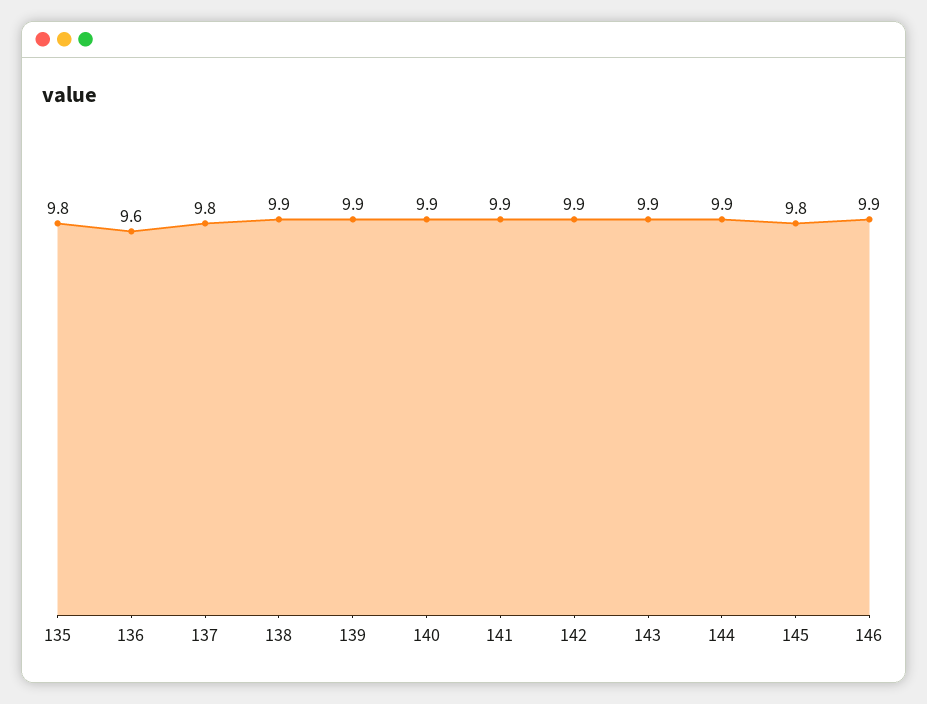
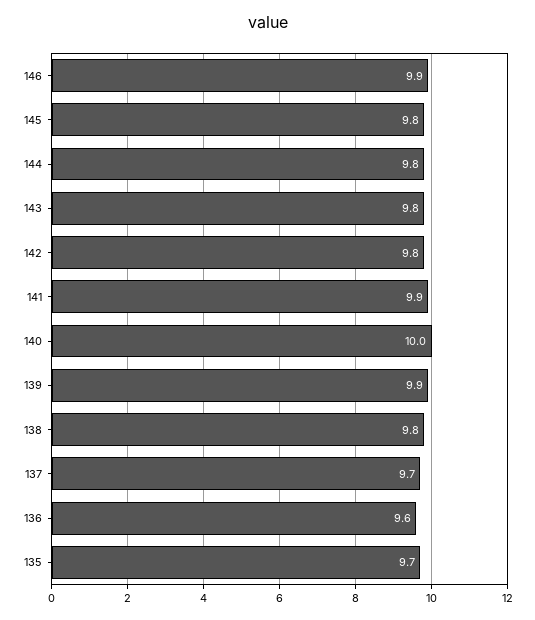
  {
-   "135": 9.8,
+   "135": 9.7,
    "136": 9.6,
-   "137": 9.8,
+   "137": 9.7,
-   "138": 9.9,
+   "138": 9.8,
    "139": 9.9,
-   "140": 9.9,
+   "140": 10,
    "141": 9.9,
-   "142": 9.9,
+   "142": 9.8,
-   "143": 9.9,
+   "143": 9.8,
-   "144": 9.9,
+   "144": 9.8,
    "145": 9.8,
    "146": 9.9
  }

